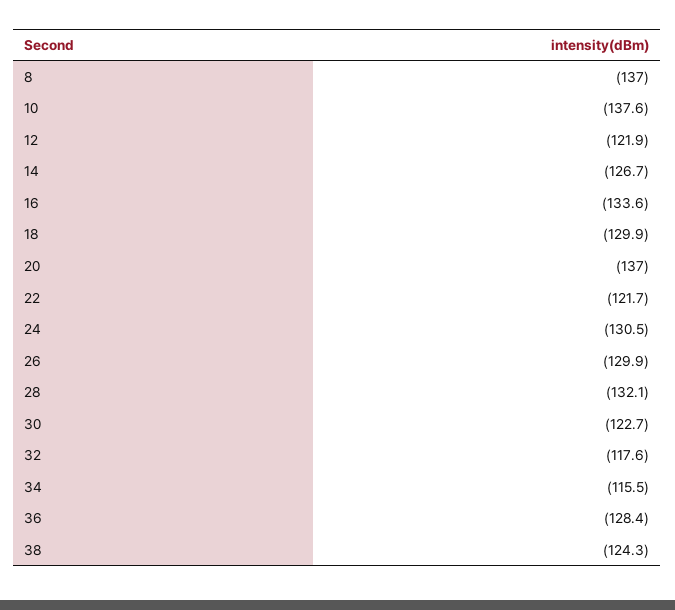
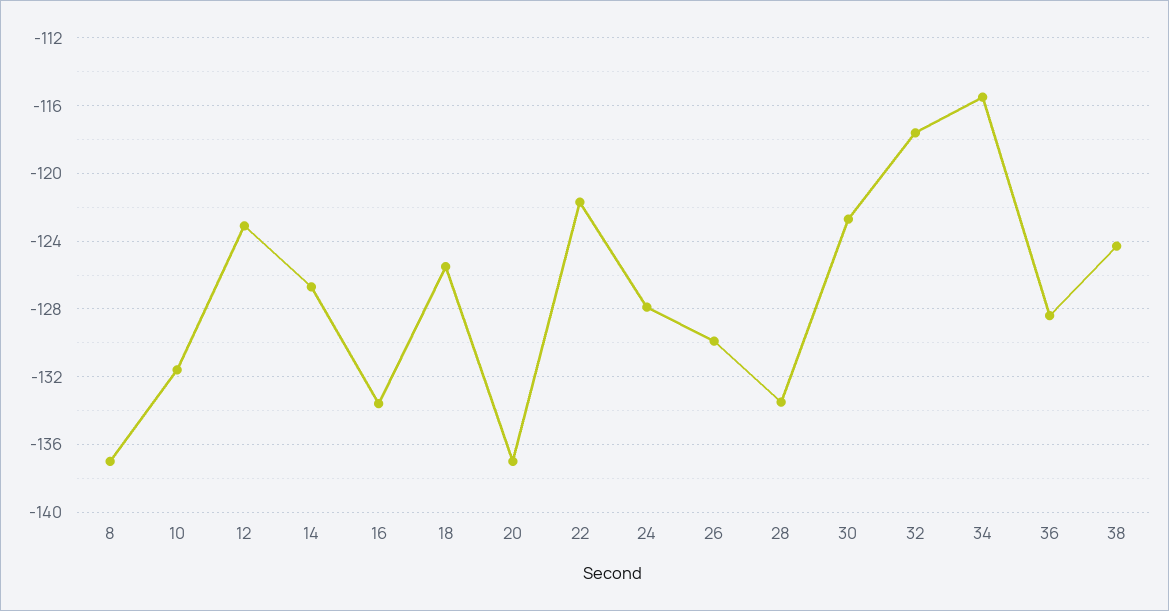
  {
    "8": -137,
-   "10": -137.6,
+   "10": -131.5,
-   "12": -121.9,
+   "12": -123,
    "14": -126.7,
    "16": -133.6,
-   "18": -129.9,
+   "18": -125.5,
    "20": -137,
    "22": -121.7,
-   "24": -130.5,
+   "24": -128,
    "26": -129.9,
-   "28": -132.1,
+   "28": -133.5,
    "30": -122.7,
    "32": -117.6,
    "34": -115.5,
    "36": -128.4,
    "38": -124.3
  }

